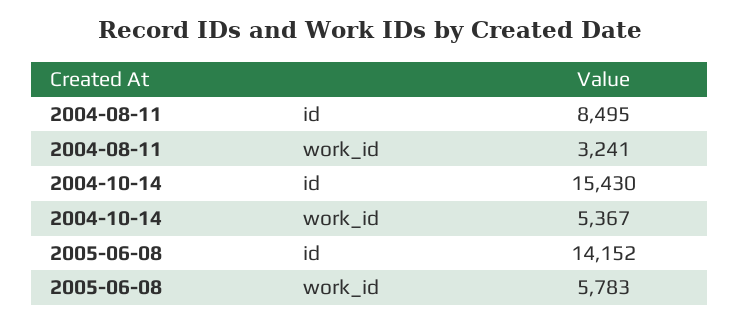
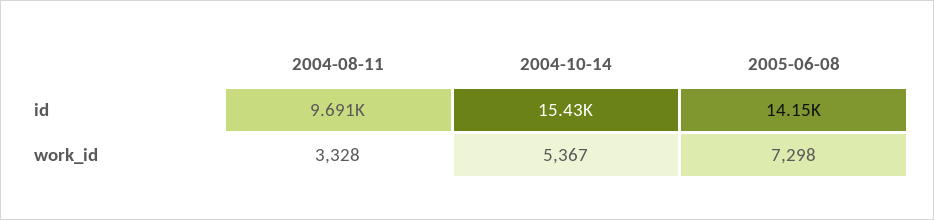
  {
    "2004-08-11": {
-     "id": 8495,
+     "id": 9691,
-     "work_id": 3241
+     "work_id": 3328
    },
    "2004-10-14": {
      "id": 15430,
      "work_id": 5367
    },
    "2005-06-08": {
      "id": 14152,
-     "work_id": 5783
+     "work_id": 7298
    }
  }

